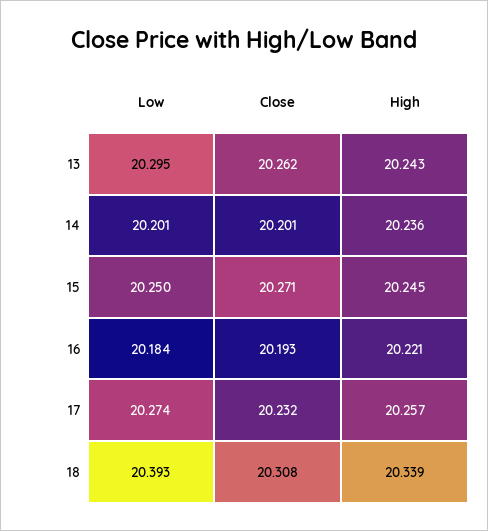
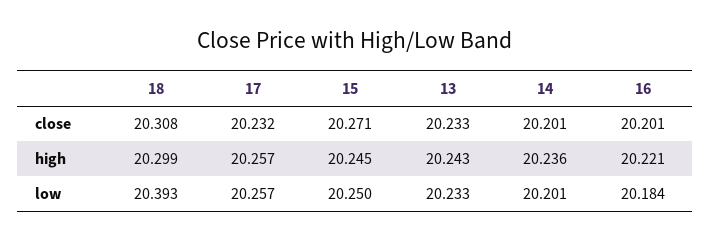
  {
    "Low": {
-     "13": 20.295,
+     "13": 20.233,
      "14": 20.201,
      "15": 20.25,
      "16": 20.184,
-     "17": 20.274,
+     "17": 20.257,
      "18": 20.393
    },
    "Close": {
-     "13": 20.262,
+     "13": 20.233,
      "14": 20.201,
      "15": 20.271,
-     "16": 20.193,
+     "16": 20.201,
      "17": 20.232,
      "18": 20.308
    },
    "High": {
      "13": 20.243,
      "14": 20.236,
      "15": 20.245,
      "16": 20.221,
      "17": 20.257,
-     "18": 20.339
+     "18": 20.299
    }
  }

